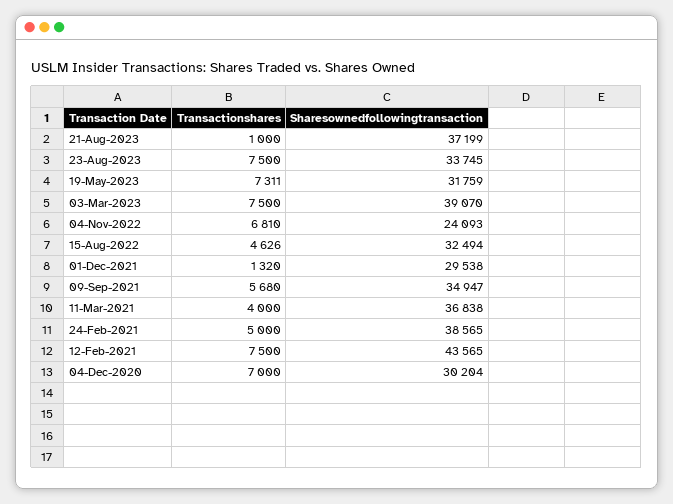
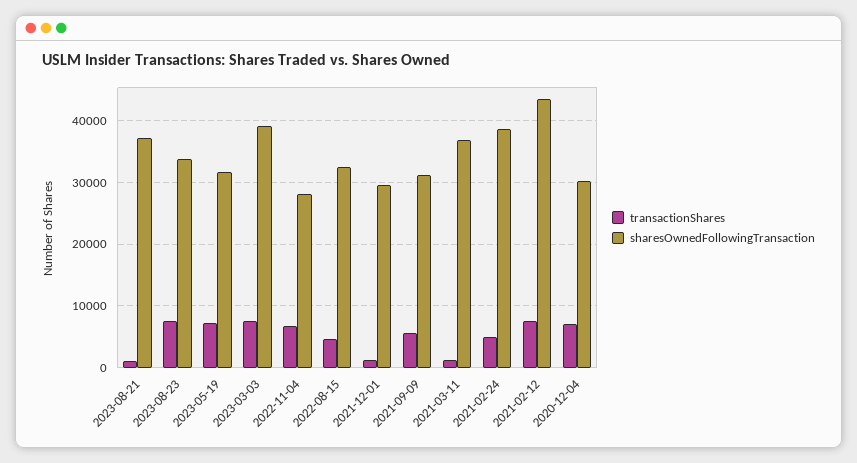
  {
    "Transactionshares": {
      "21-Aug-2023": 1000,
      "23-Aug-2023": 7500,
      "19-May-2023": 7311,
      "03-Mar-2023": 7500,
      "04-Nov-2022": 6810,
      "15-Aug-2022": 4626,
      "01-Dec-2021": 1320,
      "09-Sep-2021": 5680,
-     "11-Mar-2021": 4000,
+     "11-Mar-2021": 1000,
      "24-Feb-2021": 5000,
      "12-Feb-2021": 7500,
      "04-Dec-2020": 7000
    },
    "Sharesownedfollowingtransaction": {
      "21-Aug-2023": 37199,
      "23-Aug-2023": 33745,
      "19-May-2023": 31759,
      "03-Mar-2023": 39070,
-     "04-Nov-2022": 24093,
+     "04-Nov-2022": 28000,
      "15-Aug-2022": 32494,
      "01-Dec-2021": 29538,
-     "09-Sep-2021": 34947,
+     "09-Sep-2021": 31000,
      "11-Mar-2021": 36838,
      "24-Feb-2021": 38565,
      "12-Feb-2021": 43565,
      "04-Dec-2020": 30204
    }
  }

